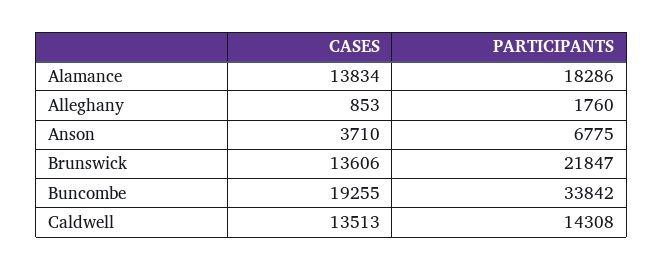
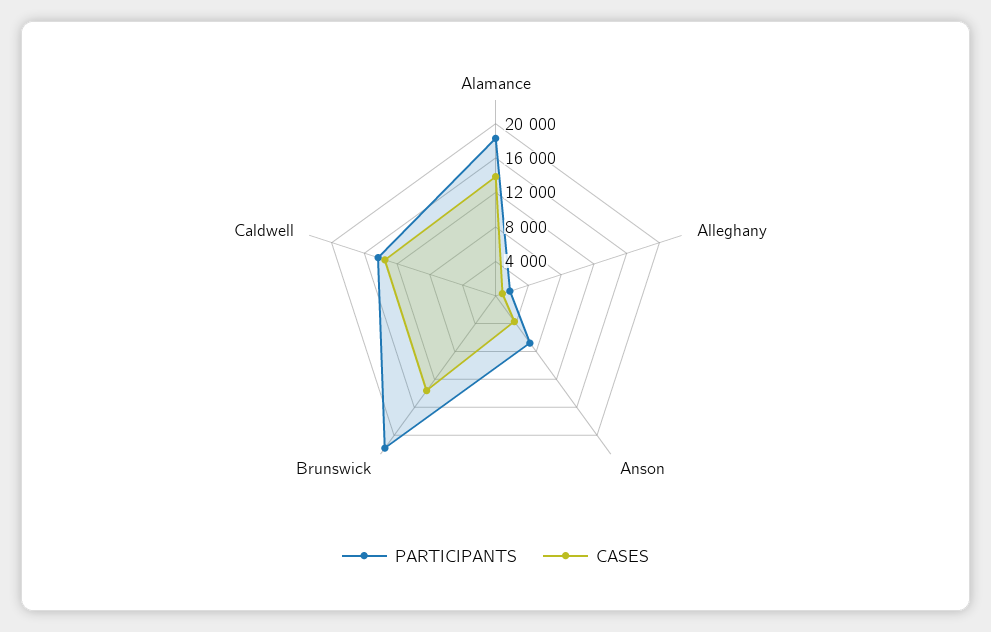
  {
    "CASES": {
      "Alamance": 13834,
      "Alleghany": 853,
      "Anson": 3710,
      "Brunswick": 13606,
-     "Buncombe": 19255,
      "Caldwell": 13513
    },
    "PARTICIPANTS": {
      "Alamance": 18286,
      "Alleghany": 1760,
      "Anson": 6775,
      "Brunswick": 21847,
-     "Buncombe": 33842,
      "Caldwell": 14308
    }
  }

